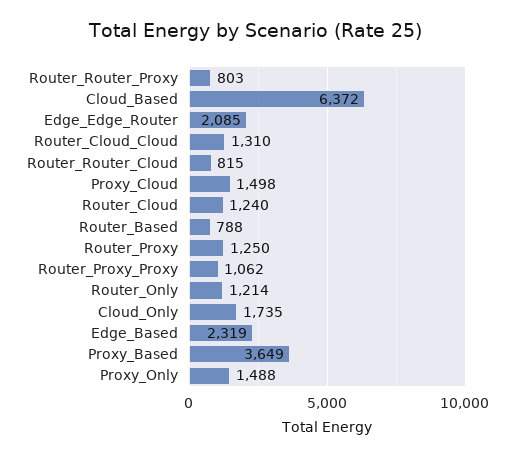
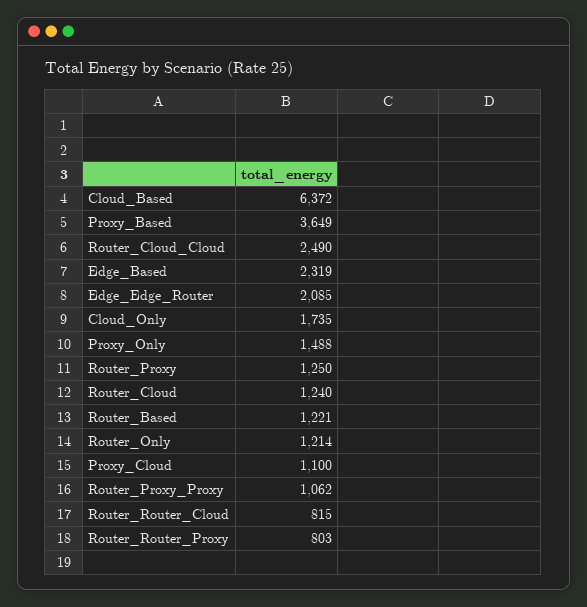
  {
    "Router_Router_Proxy": 803,
    "Cloud_Based": 6372,
    "Edge_Edge_Router": 2085,
-   "Router_Cloud_Cloud": 1310,
+   "Router_Cloud_Cloud": 2490,
    "Router_Router_Cloud": 815,
-   "Proxy_Cloud": 1498,
+   "Proxy_Cloud": 1100,
    "Router_Cloud": 1240,
-   "Router_Based": 788,
+   "Router_Based": 1221,
    "Router_Proxy": 1250,
    "Router_Proxy_Proxy": 1062,
    "Router_Only": 1214,
    "Cloud_Only": 1735,
    "Edge_Based": 2319,
    "Proxy_Based": 3649,
    "Proxy_Only": 1488
  }

